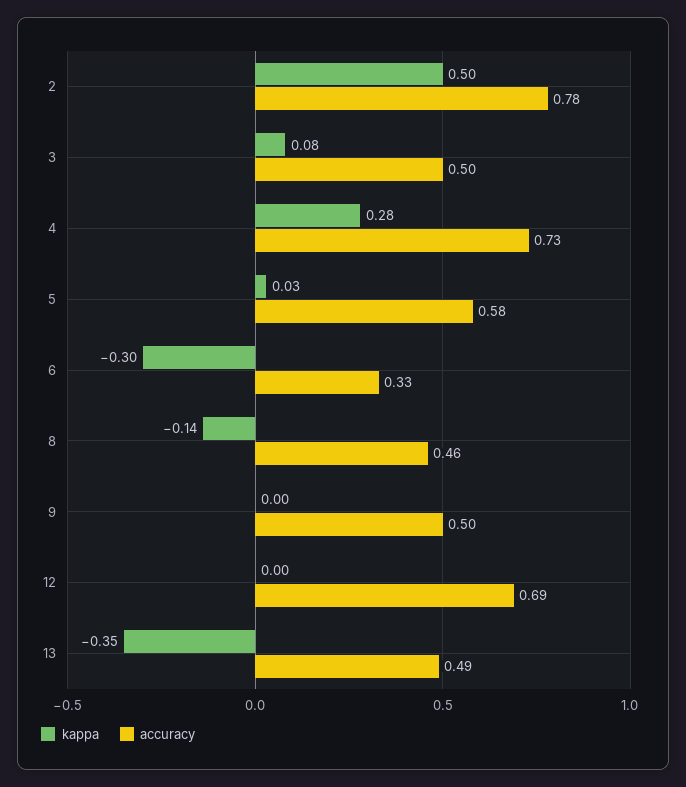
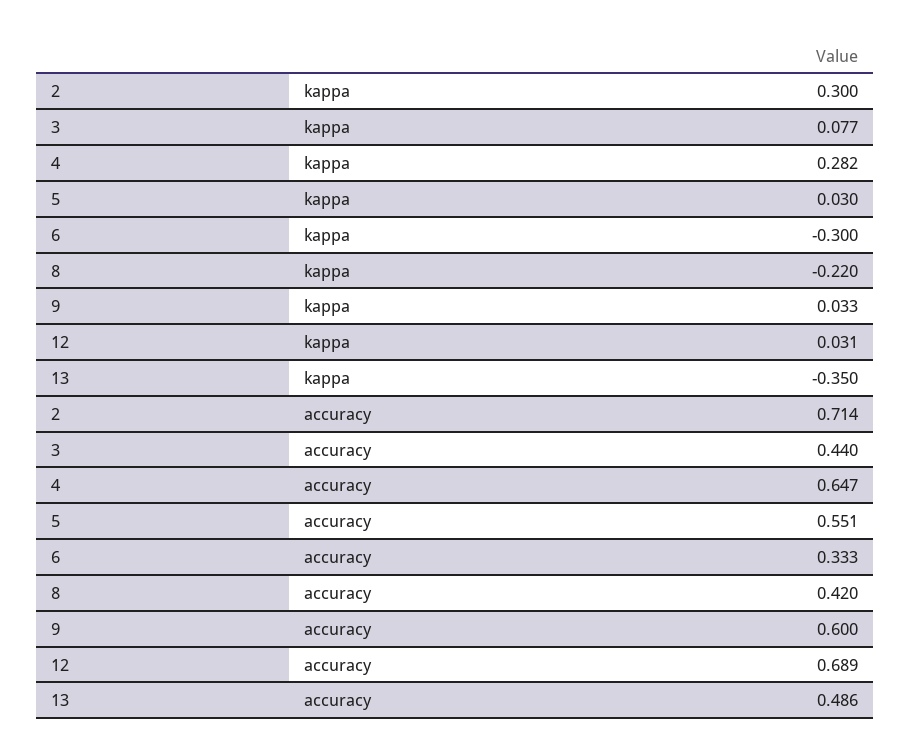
  {
    "kappa": {
-     "2": 0.5,
+     "2": 0.3,
      "3": 0.077,
      "4": 0.282,
      "5": 0.03,
      "6": -0.3,
-     "8": -0.14,
+     "8": -0.22,
-     "9": 0,
+     "9": 0.033,
-     "12": 0,
+     "12": 0.031,
      "13": -0.35
    },
    "accuracy": {
-     "2": 0.78,
+     "2": 0.714,
-     "3": 0.5,
+     "3": 0.44,
-     "4": 0.73,
+     "4": 0.647,
-     "5": 0.58,
+     "5": 0.551,
      "6": 0.333,
-     "8": 0.46,
+     "8": 0.42,
-     "9": 0.5,
+     "9": 0.6,
      "12": 0.689,
      "13": 0.486
    }
  }

